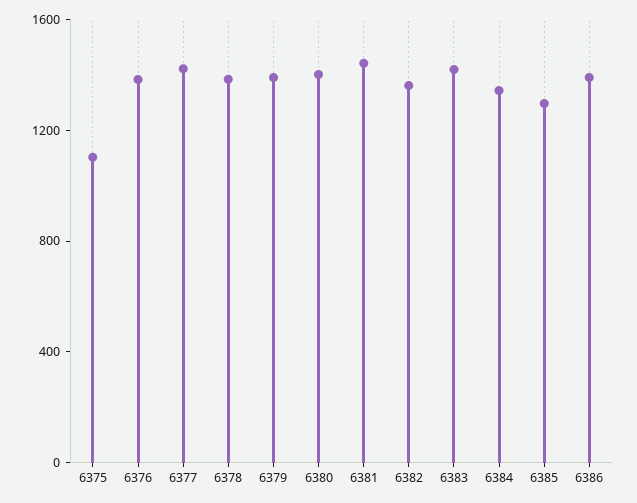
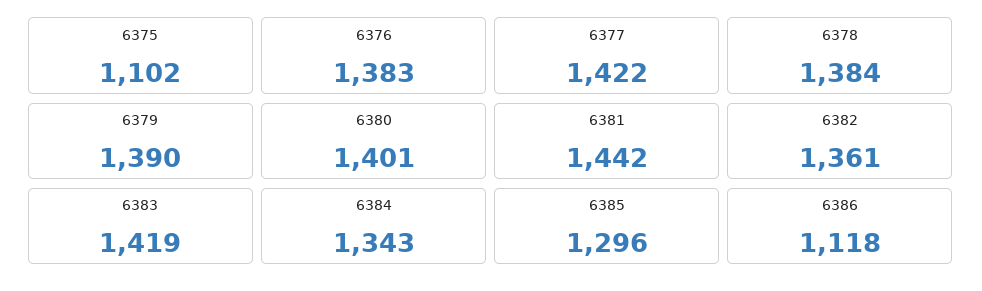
  {
    "6375": 1102,
    "6376": 1383,
    "6377": 1422,
    "6378": 1384,
    "6379": 1390,
    "6380": 1401,
    "6381": 1442,
    "6382": 1361,
    "6383": 1419,
    "6384": 1343,
    "6385": 1296,
-   "6386": 1400
+   "6386": 1118
  }

